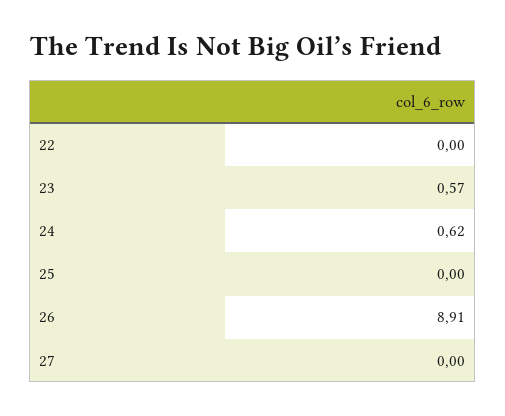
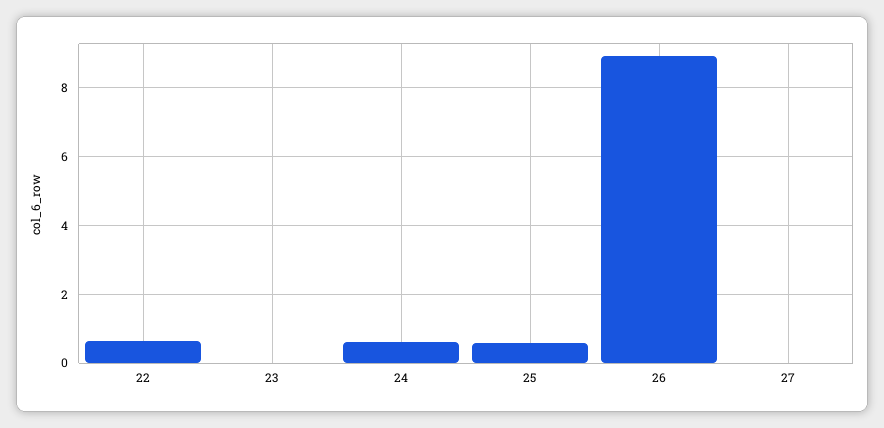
  {
-   "22": 0,
+   "22": 0.6,
-   "23": 0.57,
+   "23": 0,
    "24": 0.62,
-   "25": 0,
+   "25": 0.6,
    "26": 8.91,
    "27": 0
  }

